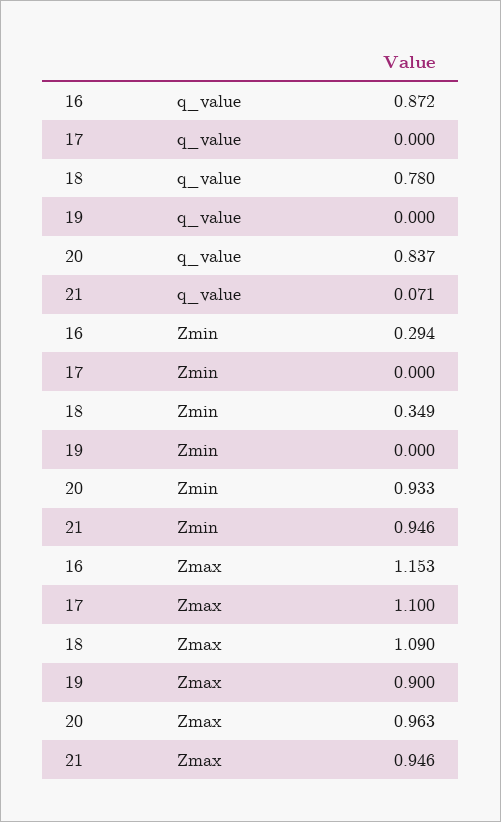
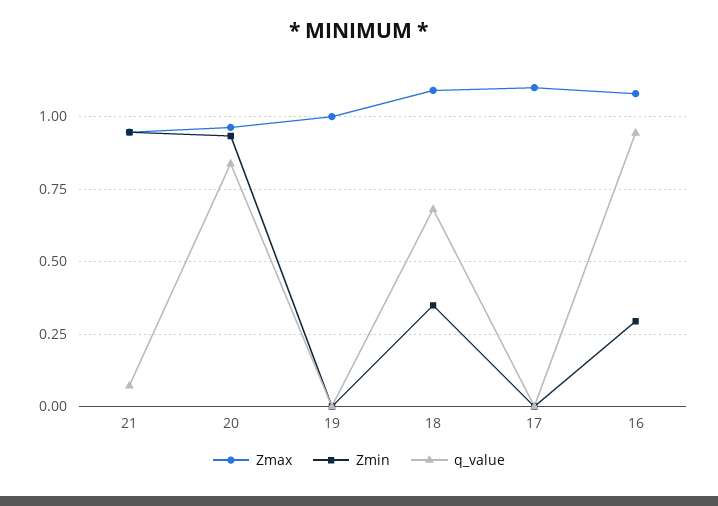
  {
    "q_value": {
-     "16": 0.872,
+     "16": 0.95,
      "17": 0,
-     "18": 0.78,
+     "18": 0.675,
      "19": 0,
      "20": 0.837,
      "21": 0.071
    },
    "Zmin": {
      "16": 0.294,
      "17": 0,
      "18": 0.349,
      "19": 0,
      "20": 0.933,
      "21": 0.946
    },
    "Zmax": {
-     "16": 1.153,
+     "16": 1.075,
      "17": 1.1,
      "18": 1.09,
-     "19": 0.9,
+     "19": 1,
      "20": 0.963,
      "21": 0.946
    }
  }

